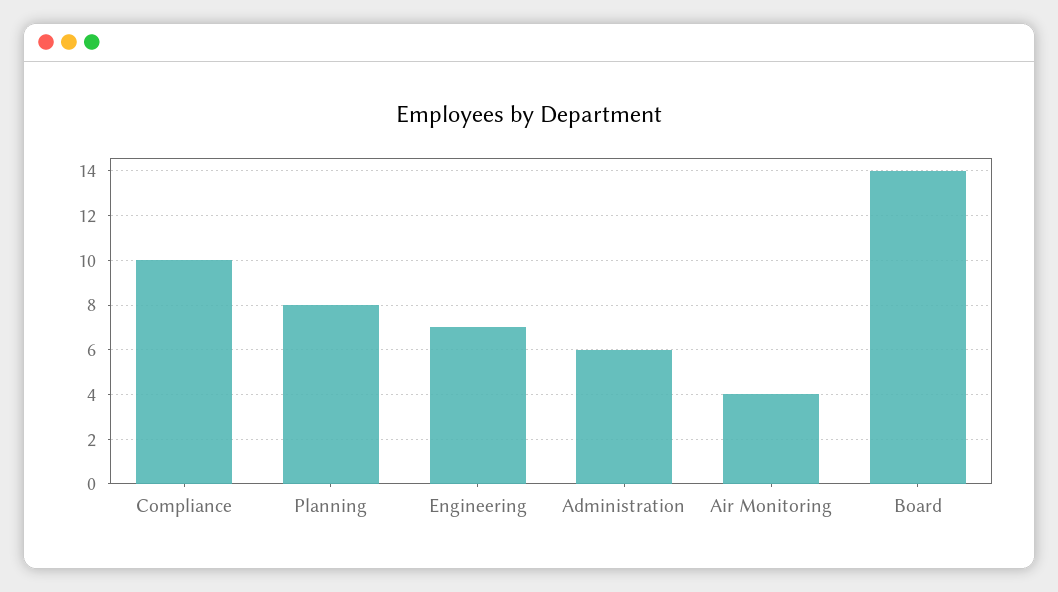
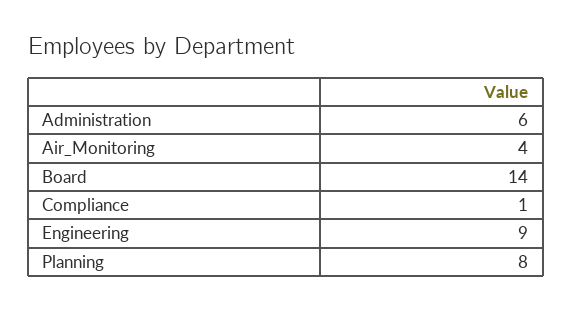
  {
-   "Compliance": 10,
+   "Compliance": 1,
    "Planning": 8,
-   "Engineering": 7,
+   "Engineering": 9,
    "Administration": 6,
    "Air Monitoring": 4,
    "Board": 14
  }

